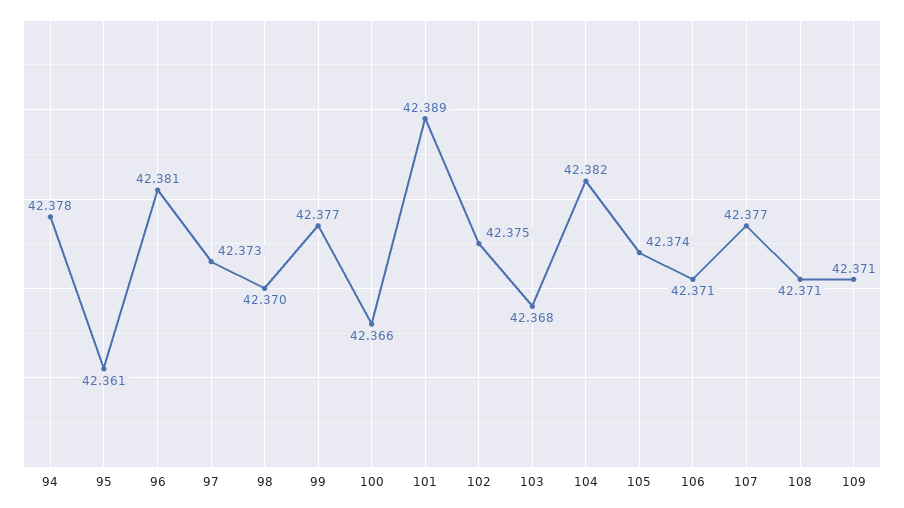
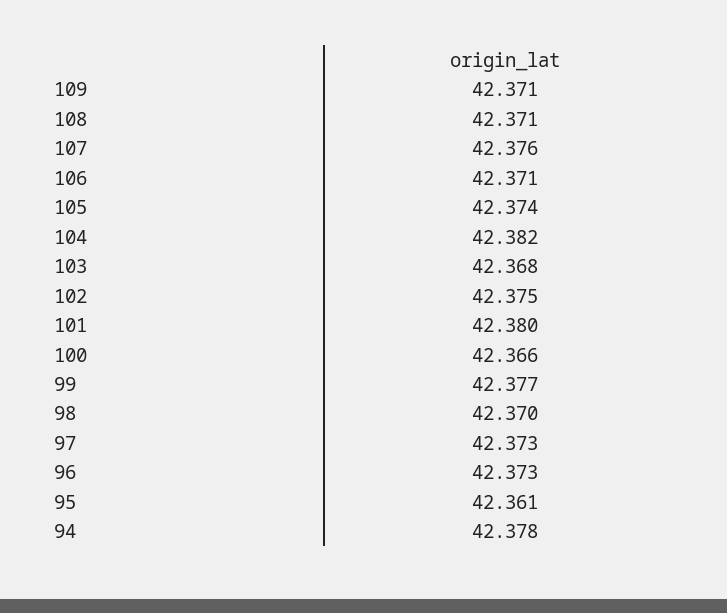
  {
    "94": 42.378,
    "95": 42.361,
-   "96": 42.381,
+   "96": 42.373,
    "97": 42.373,
    "98": 42.37,
    "99": 42.377,
    "100": 42.366,
-   "101": 42.389,
+   "101": 42.38,
    "102": 42.375,
    "103": 42.368,
    "104": 42.382,
    "105": 42.374,
    "106": 42.371,
-   "107": 42.377,
+   "107": 42.376,
    "108": 42.371,
    "109": 42.371
  }

